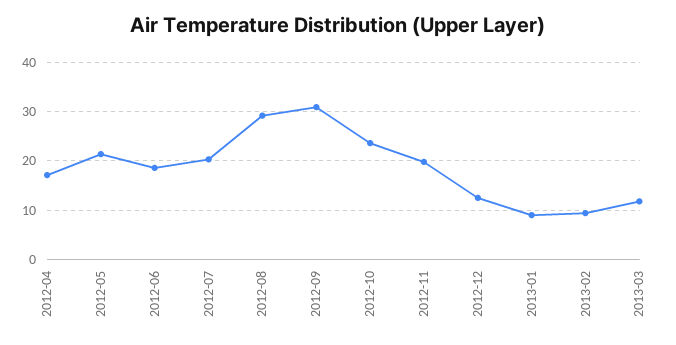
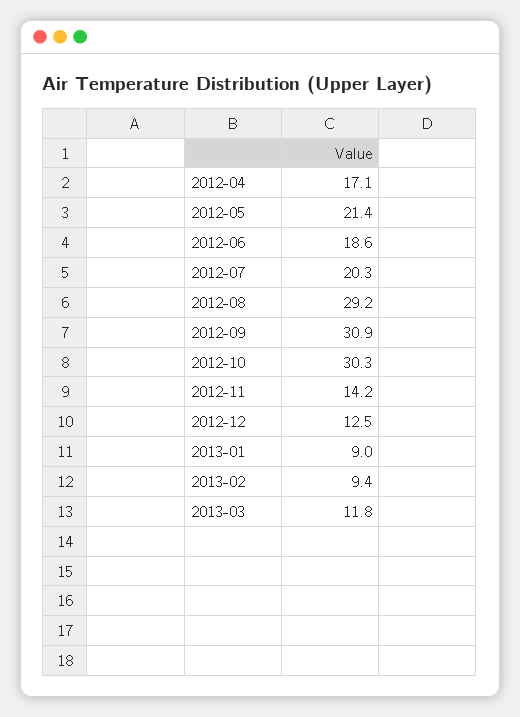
  {
    "2012-04": 17.1,
    "2012-05": 21.4,
    "2012-06": 18.6,
    "2012-07": 20.3,
    "2012-08": 29.2,
    "2012-09": 30.9,
-   "2012-10": 24,
+   "2012-10": 30.3,
-   "2012-11": 20,
+   "2012-11": 14.2,
    "2012-12": 12.5,
    "2013-01": 9,
    "2013-02": 9.4,
    "2013-03": 11.8
  }

